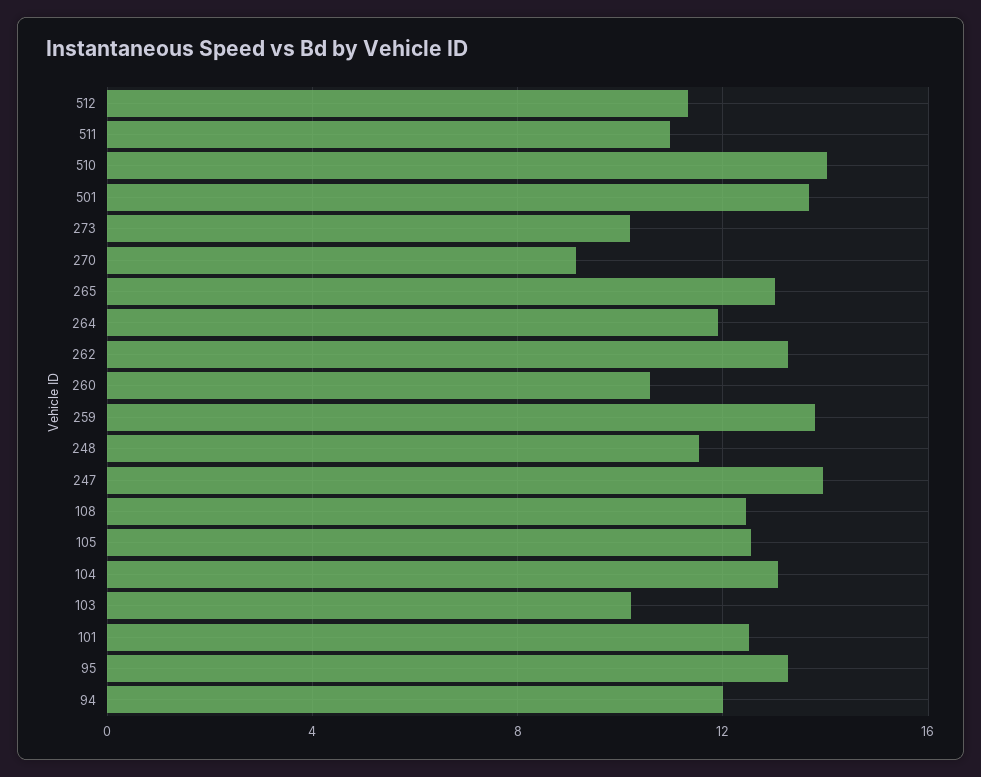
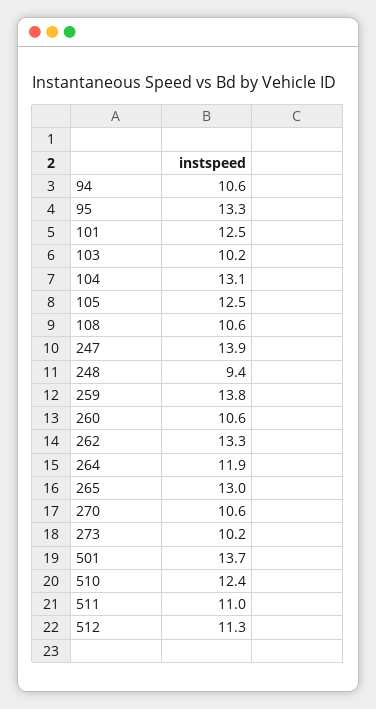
  {
    "512": 11.3,
    "511": 11,
-   "510": 14,
+   "510": 12.4,
    "501": 13.7,
    "273": 10.2,
-   "270": 9,
+   "270": 10.6,
    "265": 13,
    "264": 11.9,
    "262": 13.3,
    "260": 10.6,
    "259": 13.8,
-   "248": 11.5,
+   "248": 9.4,
    "247": 13.9,
-   "108": 12.5,
+   "108": 10.6,
    "105": 12.5,
    "104": 13.1,
    "103": 10.2,
    "101": 12.5,
    "95": 13.3,
-   "94": 12
+   "94": 10.6
  }

